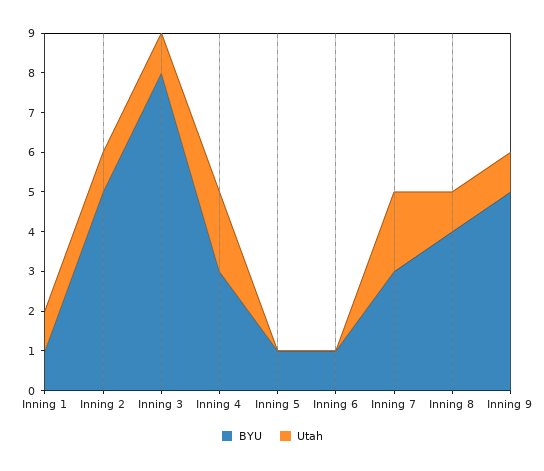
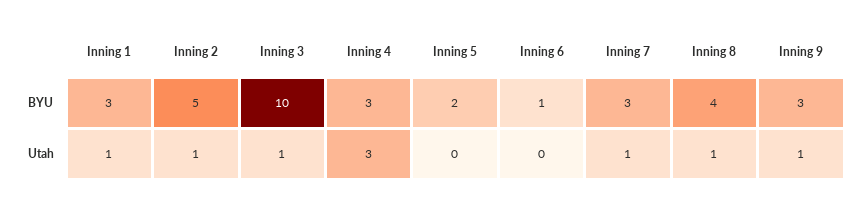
  {
    "BYU": {
-     "Inning 1": 1,
+     "Inning 1": 3,
      "Inning 2": 5,
-     "Inning 3": 8,
+     "Inning 3": 10,
      "Inning 4": 3,
-     "Inning 5": 1,
+     "Inning 5": 2,
      "Inning 6": 1,
      "Inning 7": 3,
      "Inning 8": 4,
-     "Inning 9": 5
+     "Inning 9": 3
    },
    "Utah": {
      "Inning 1": 1,
      "Inning 2": 1,
      "Inning 3": 1,
-     "Inning 4": 2,
+     "Inning 4": 3,
      "Inning 5": 0,
      "Inning 6": 0,
-     "Inning 7": 2,
+     "Inning 7": 1,
      "Inning 8": 1,
      "Inning 9": 1
    }
  }

